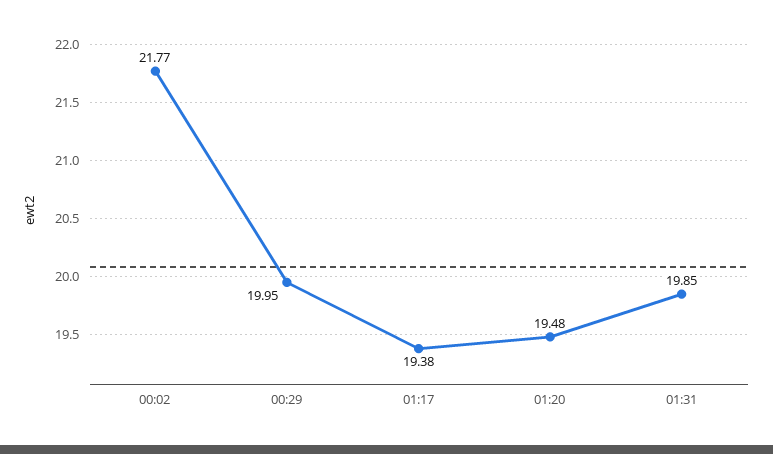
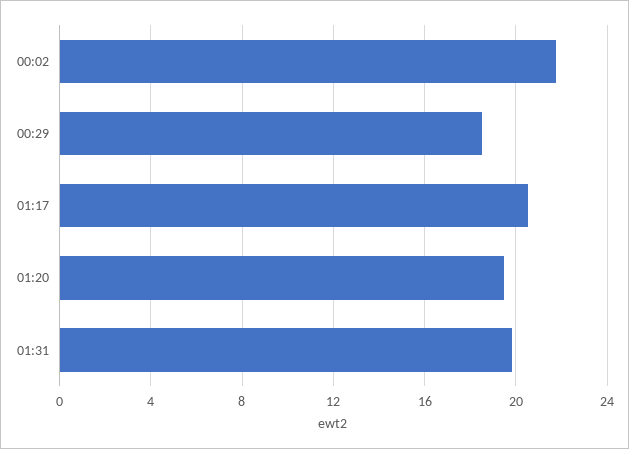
  {
    "00:02": 21.77,
-   "00:29": 19.95,
+   "00:29": 18.5,
-   "01:17": 19.38,
+   "01:17": 20.5,
    "01:20": 19.48,
    "01:31": 19.85
  }

